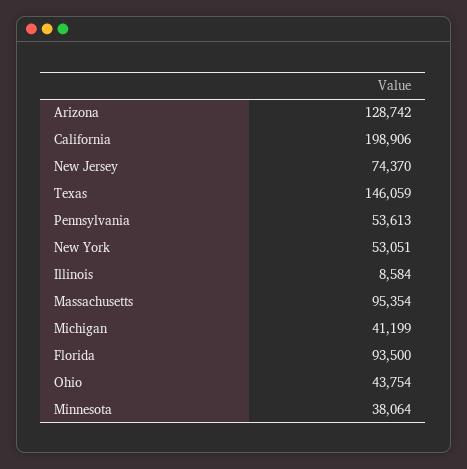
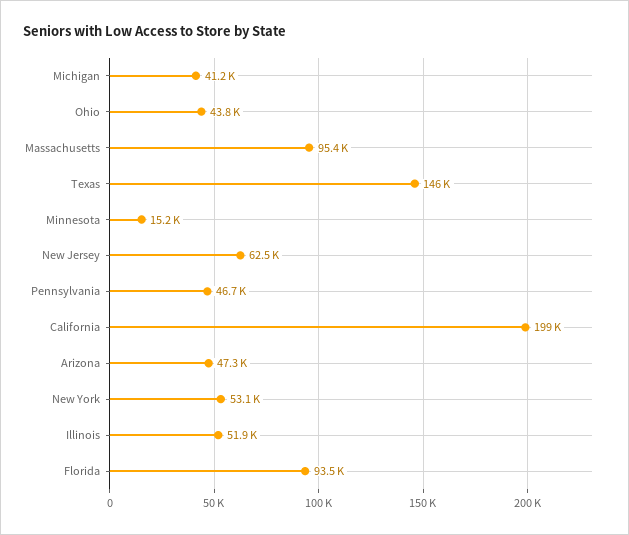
  {
-   "Arizona": 128742,
+   "Arizona": 47300,
    "California": 198906,
-   "New Jersey": 74370,
+   "New Jersey": 62500,
    "Texas": 146059,
-   "Pennsylvania": 53613,
+   "Pennsylvania": 46700,
    "New York": 53051,
-   "Illinois": 8584,
+   "Illinois": 51900,
    "Massachusetts": 95354,
    "Michigan": 41199,
    "Florida": 93500,
    "Ohio": 43754,
-   "Minnesota": 38064
+   "Minnesota": 15200
  }

